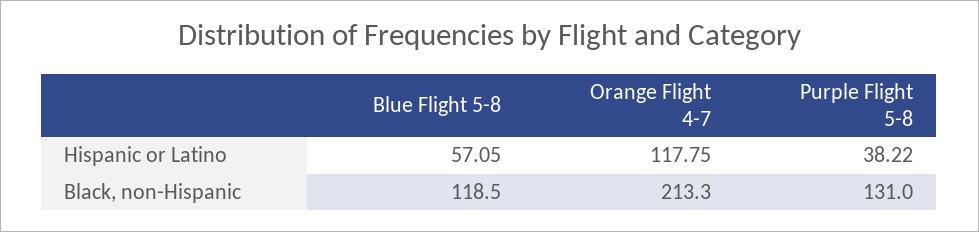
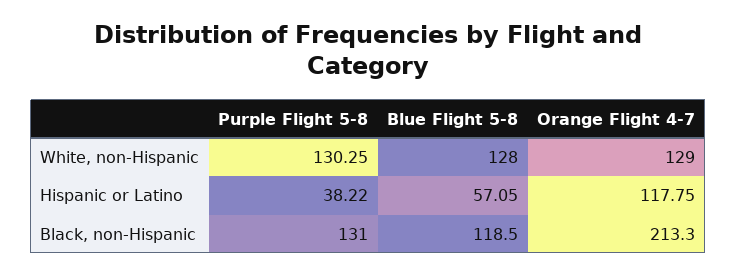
  {
    "Blue Flight 5-8": {
      "Hispanic or Latino": 57.05,
-     "Black, non-Hispanic": 118.5
+     "Black, non-Hispanic": 118.5,
+     "White, non-Hispanic": 128
    },
    "Orange Flight 4-7": {
      "Hispanic or Latino": 117.75,
-     "Black, non-Hispanic": 213.3
+     "Black, non-Hispanic": 213.3,
+     "White, non-Hispanic": 129
    },
    "Purple Flight 5-8": {
      "Hispanic or Latino": 38.22,
-     "Black, non-Hispanic": 131
+     "Black, non-Hispanic": 131,
+     "White, non-Hispanic": 130.25
    }
  }

